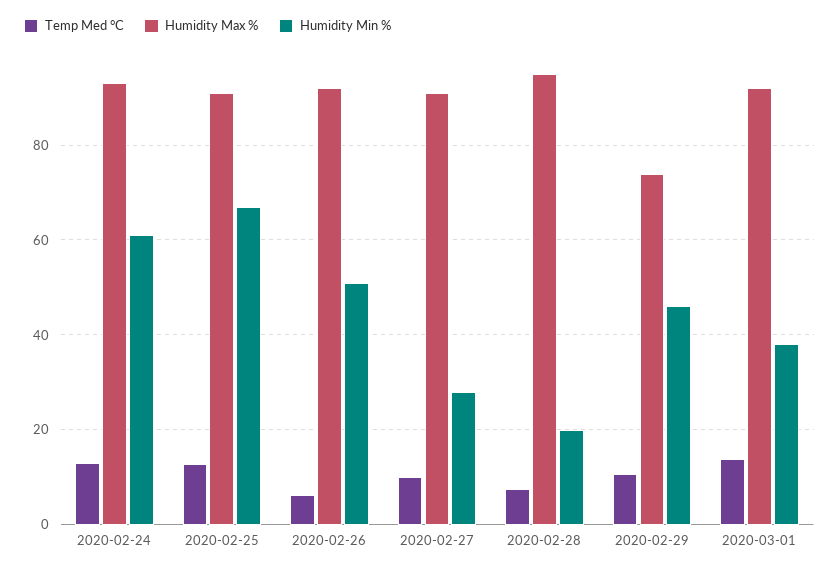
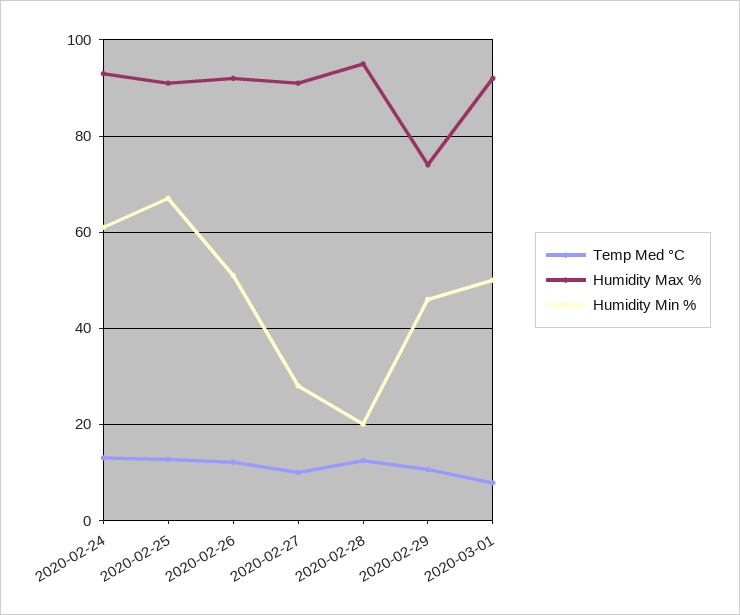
  {
    "Temp Med °C": {
      "2020-02-24": 14,
      "2020-02-25": 12,
-     "2020-02-26": 6,
+     "2020-02-26": 12,
      "2020-02-27": 10,
-     "2020-02-28": 8,
+     "2020-02-28": 12,
      "2020-02-29": 10,
-     "2020-03-01": 14
+     "2020-03-01": 8
    },
    "Humidity Max %": {
      "2020-02-24": 94,
      "2020-02-25": 92,
      "2020-02-26": 92,
      "2020-02-27": 92,
      "2020-02-28": 96,
      "2020-02-29": 74,
      "2020-03-01": 92
    },
    "Humidity Min %": {
      "2020-02-24": 62,
      "2020-02-25": 68,
      "2020-02-26": 52,
      "2020-02-27": 28,
      "2020-02-28": 20,
      "2020-02-29": 46,
-     "2020-03-01": 38
+     "2020-03-01": 50
    }
  }

